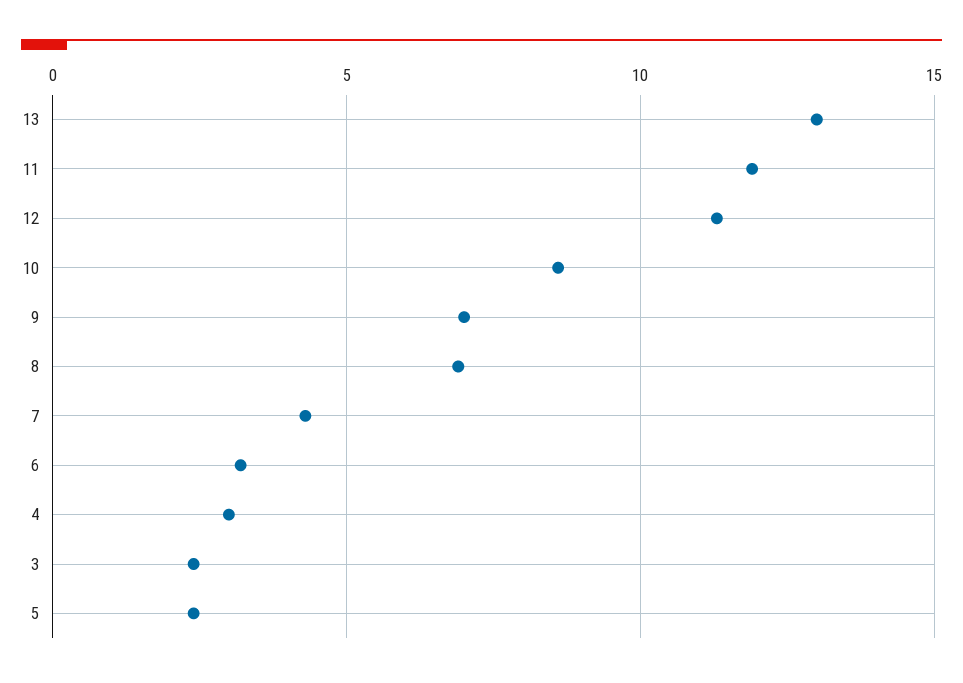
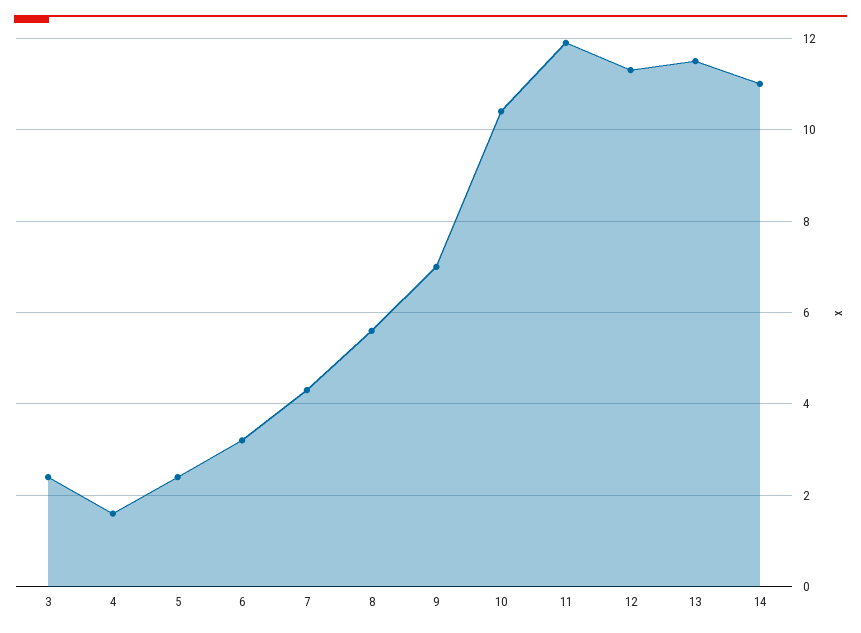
  {
-   "13": 13,
+   "13": 11.5,
    "11": 12,
    "12": 11.5,
-   "10": 8.5,
+   "10": 10.5,
    "9": 7,
-   "8": 7,
+   "8": 5.5,
    "7": 4.5,
    "6": 3,
-   "4": 3,
+   "4": 1.5,
    "3": 2.5,
-   "5": 2.5
+   "5": 2.5,
+   "14": 11
  }

